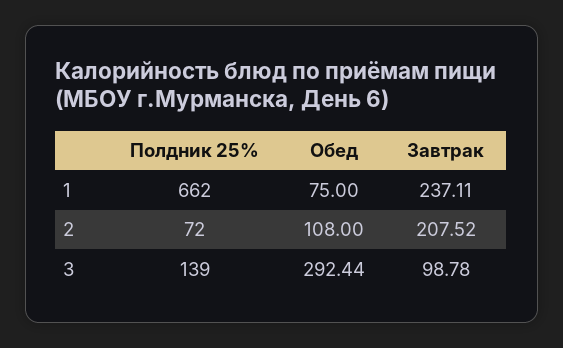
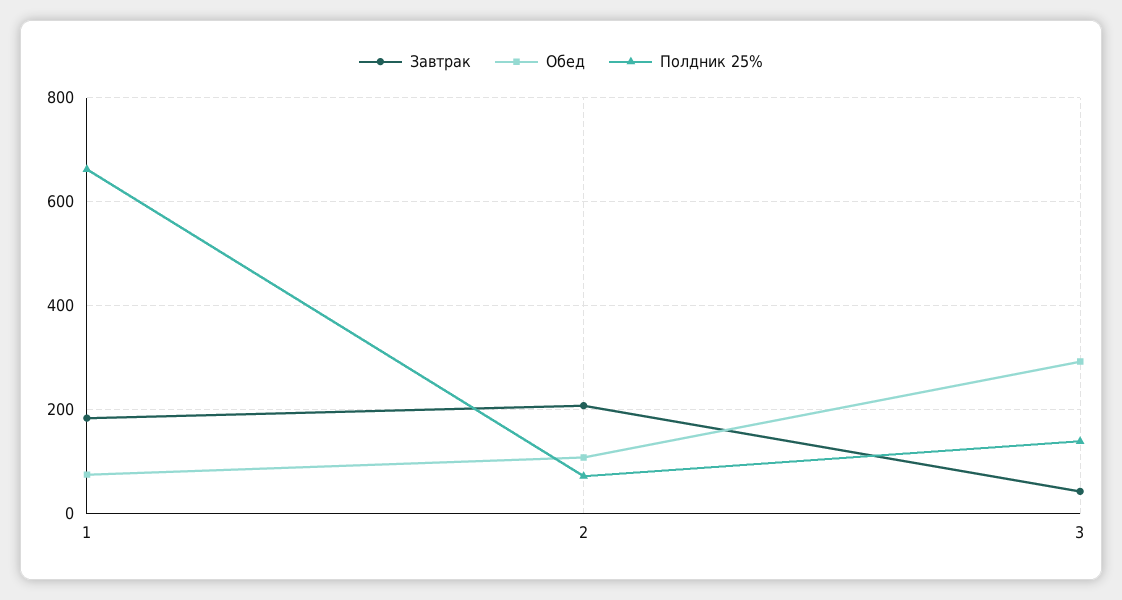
  {
    "Полдник 25%": {
      "1": 662,
      "2": 72,
      "3": 139
    },
    "Обед": {
      "1": 75,
      "2": 108,
      "3": 292.44
    },
    "Завтрак": {
-     "1": 237.11,
+     "1": 180,
      "2": 207.52,
-     "3": 98.78
+     "3": 40
    }
  }

